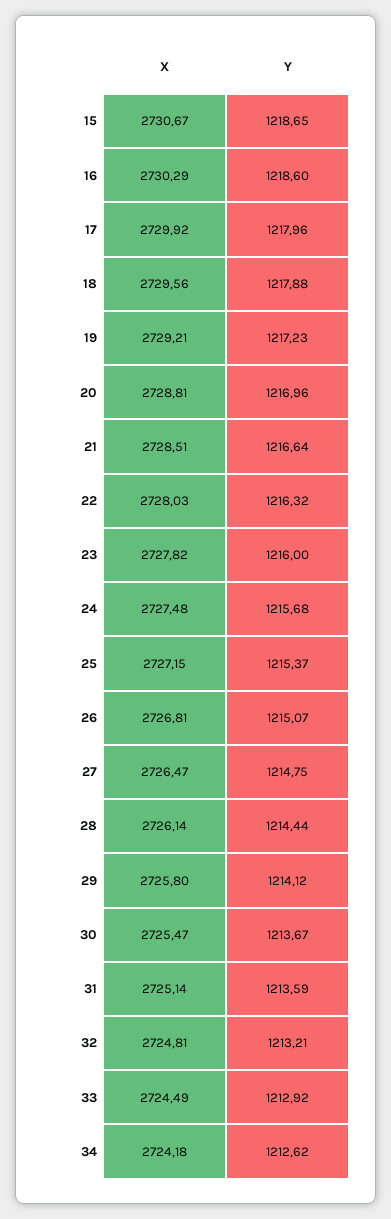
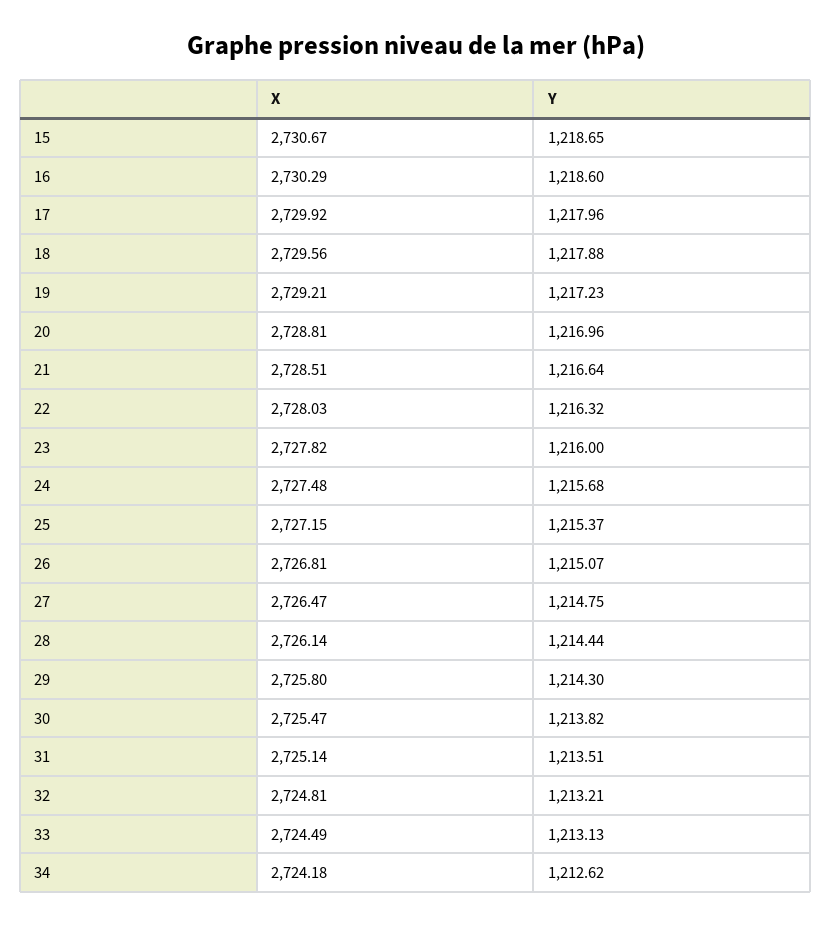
  {
    "X": {
      "15": 2730.67,
      "16": 2730.29,
      "17": 2729.92,
      "18": 2729.56,
      "19": 2729.21,
      "20": 2728.81,
      "21": 2728.51,
      "22": 2728.03,
      "23": 2727.82,
      "24": 2727.48,
      "25": 2727.15,
      "26": 2726.81,
      "27": 2726.47,
      "28": 2726.14,
      "29": 2725.8,
      "30": 2725.47,
      "31": 2725.14,
      "32": 2724.81,
      "33": 2724.49,
      "34": 2724.18
    },
    "Y": {
      "15": 1218.65,
      "16": 1218.6,
      "17": 1217.96,
      "18": 1217.88,
      "19": 1217.23,
      "20": 1216.96,
      "21": 1216.64,
      "22": 1216.32,
      "23": 1216,
      "24": 1215.68,
      "25": 1215.37,
      "26": 1215.07,
      "27": 1214.75,
      "28": 1214.44,
-     "29": 1214.12,
+     "29": 1214.3,
-     "30": 1213.67,
+     "30": 1213.82,
-     "31": 1213.59,
+     "31": 1213.51,
      "32": 1213.21,
-     "33": 1212.92,
+     "33": 1213.13,
      "34": 1212.62
    }
  }

